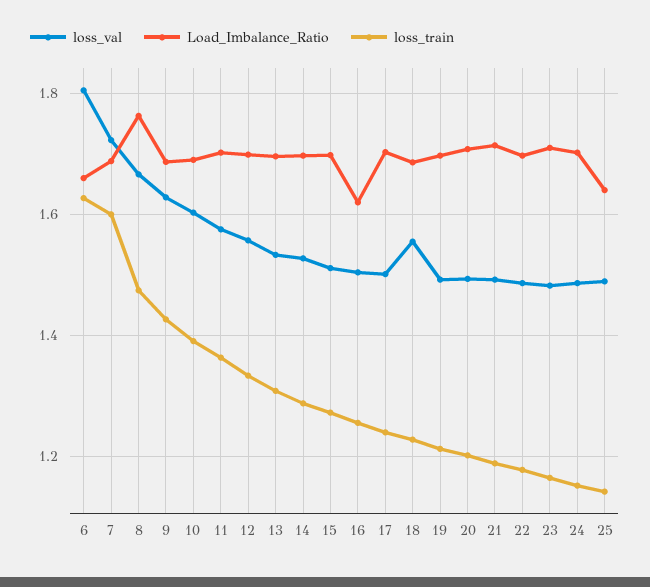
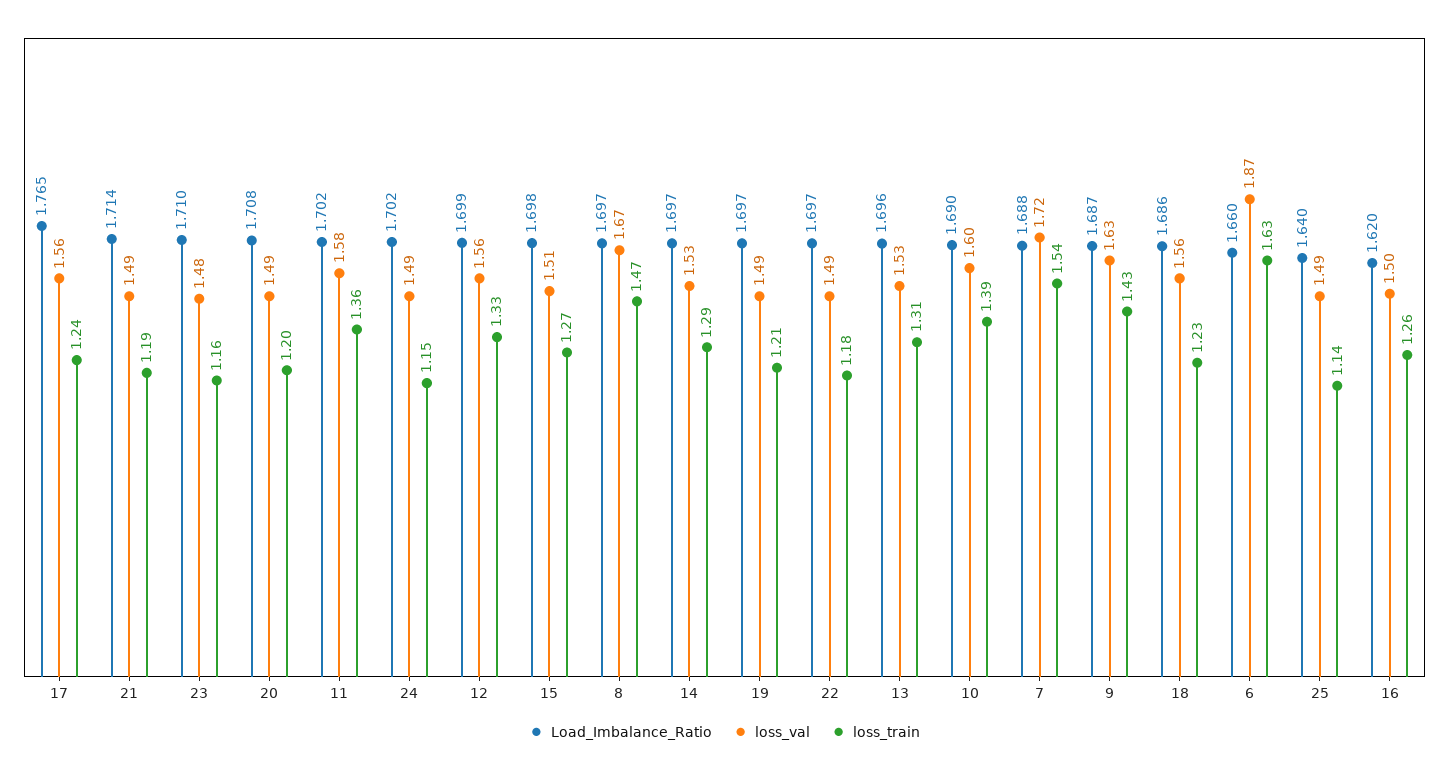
  {
    "loss_val": {
-     "6": 1.8,
+     "6": 1.87,
      "7": 1.72,
      "8": 1.67,
      "9": 1.63,
      "10": 1.6,
      "11": 1.58,
      "12": 1.56,
      "13": 1.53,
      "14": 1.53,
      "15": 1.51,
      "16": 1.5,
-     "17": 1.5,
+     "17": 1.56,
      "18": 1.56,
      "19": 1.49,
      "20": 1.49,
      "21": 1.49,
      "22": 1.49,
      "23": 1.48,
      "24": 1.49,
      "25": 1.49
    },
    "Load_Imbalance_Ratio": {
      "6": 1.66,
      "7": 1.688,
-     "8": 1.76,
+     "8": 1.697,
      "9": 1.687,
      "10": 1.69,
      "11": 1.702,
      "12": 1.699,
      "13": 1.696,
      "14": 1.697,
      "15": 1.698,
      "16": 1.62,
-     "17": 1.7,
+     "17": 1.765,
      "18": 1.686,
      "19": 1.697,
      "20": 1.708,
      "21": 1.714,
      "22": 1.697,
      "23": 1.71,
      "24": 1.702,
      "25": 1.64
    },
    "loss_train": {
      "6": 1.63,
-     "7": 1.6,
+     "7": 1.54,
      "8": 1.47,
      "9": 1.43,
      "10": 1.39,
      "11": 1.36,
      "12": 1.33,
      "13": 1.31,
      "14": 1.29,
      "15": 1.27,
      "16": 1.26,
      "17": 1.24,
      "18": 1.23,
      "19": 1.21,
      "20": 1.2,
      "21": 1.19,
      "22": 1.18,
      "23": 1.16,
      "24": 1.15,
      "25": 1.14
    }
  }

